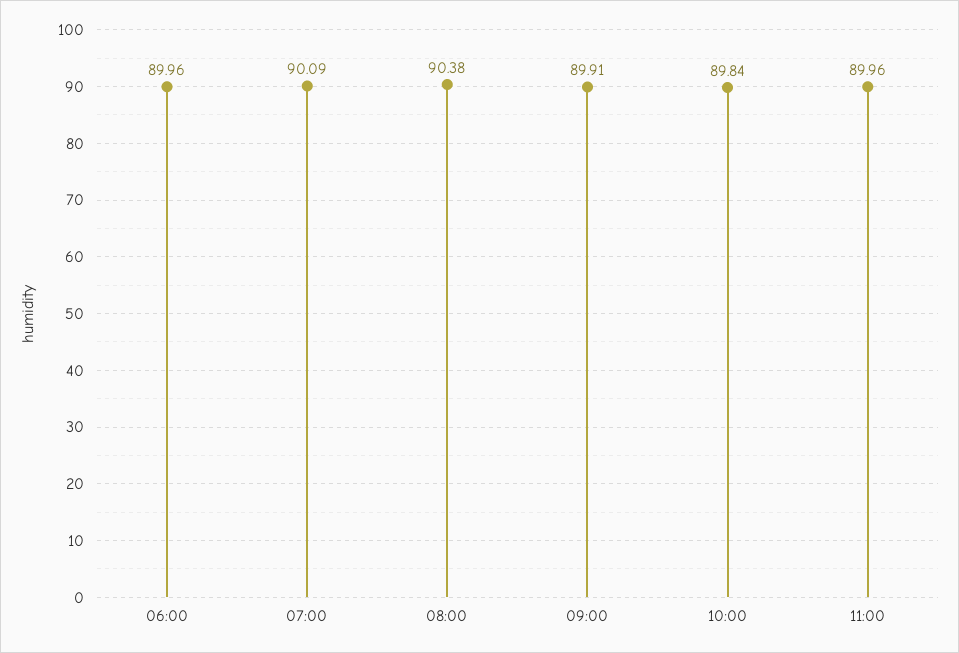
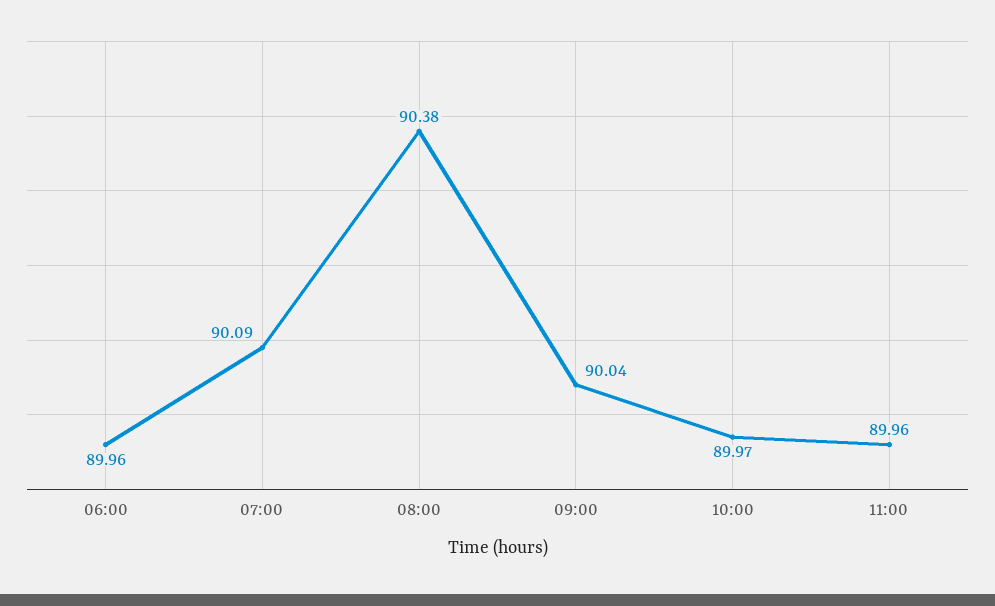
  {
    "06:00": 89.96,
    "07:00": 90.09,
    "08:00": 90.38,
-   "09:00": 89.91,
+   "09:00": 90.04,
-   "10:00": 89.84,
+   "10:00": 89.97,
    "11:00": 89.96
  }

